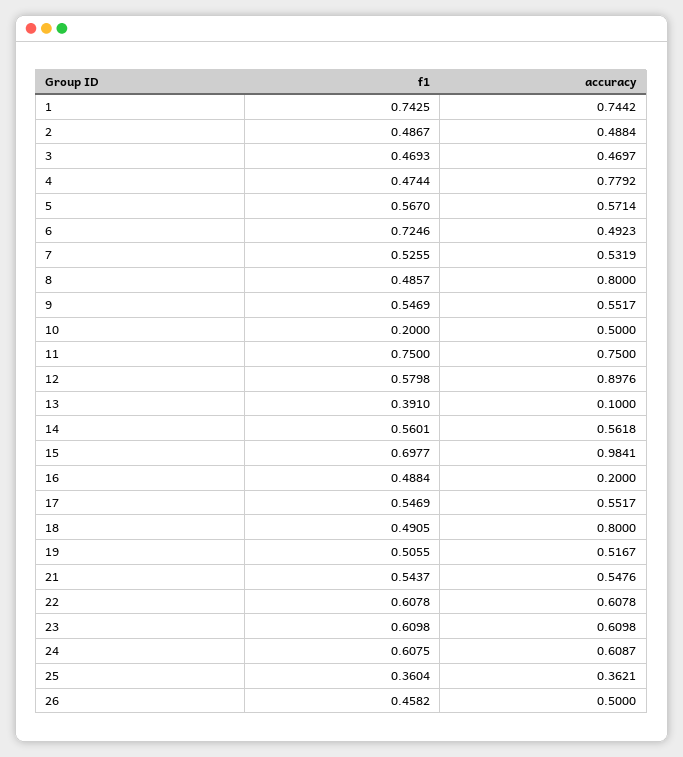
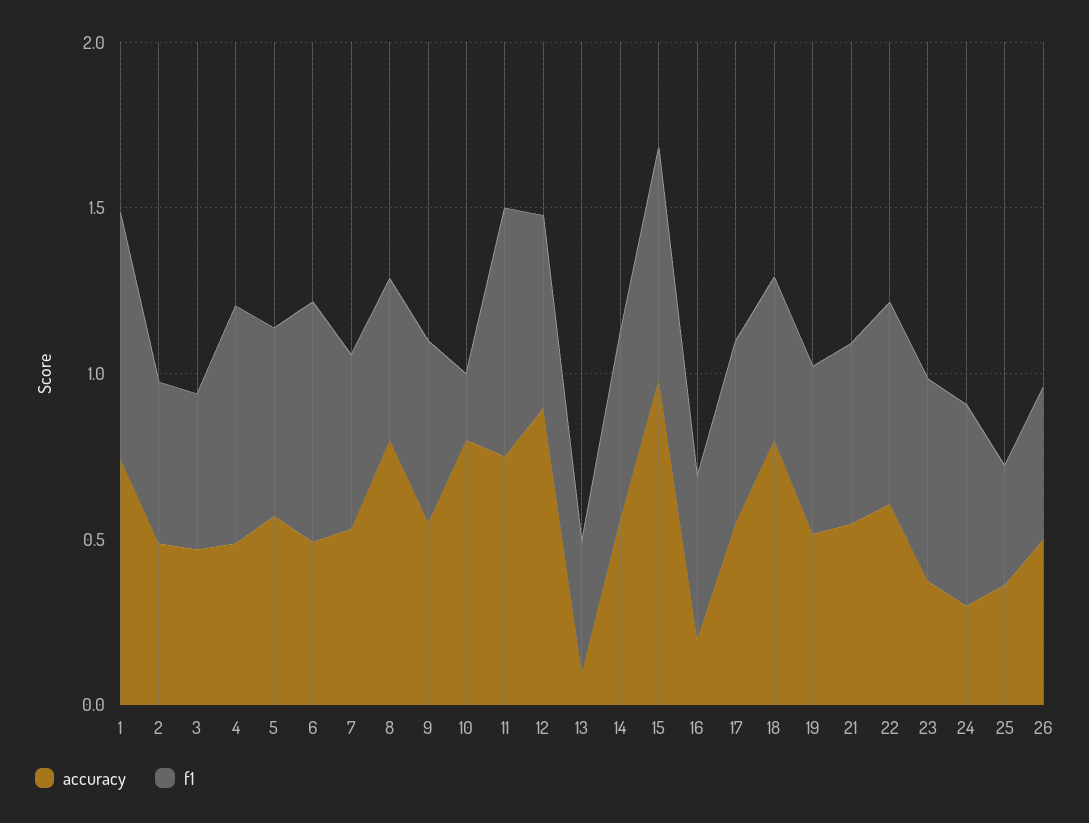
  {
    "f1": {
      "1": 0.7425,
      "2": 0.4867,
      "3": 0.4693,
-     "4": 0.4744,
+     "4": 0.7,
      "5": 0.567,
      "6": 0.7246,
      "7": 0.5255,
      "8": 0.4857,
      "9": 0.5469,
      "10": 0.2,
      "11": 0.75,
      "12": 0.5798,
      "13": 0.391,
      "14": 0.5601,
      "15": 0.6977,
      "16": 0.4884,
      "17": 0.5469,
      "18": 0.4905,
      "19": 0.5055,
      "21": 0.5437,
      "22": 0.6078,
      "23": 0.6098,
      "24": 0.6075,
      "25": 0.3604,
      "26": 0.4582
    },
    "accuracy": {
      "1": 0.7442,
      "2": 0.4884,
      "3": 0.4697,
-     "4": 0.7792,
+     "4": 0.5,
      "5": 0.5714,
      "6": 0.4923,
      "7": 0.5319,
      "8": 0.8,
      "9": 0.5517,
-     "10": 0.5,
+     "10": 0.8,
      "11": 0.75,
      "12": 0.8976,
      "13": 0.1,
      "14": 0.5618,
      "15": 0.9841,
      "16": 0.2,
      "17": 0.5517,
      "18": 0.8,
      "19": 0.5167,
      "21": 0.5476,
      "22": 0.6078,
-     "23": 0.6098,
+     "23": 0.4,
-     "24": 0.6087,
+     "24": 0.3,
      "25": 0.3621,
      "26": 0.5
    }
  }

